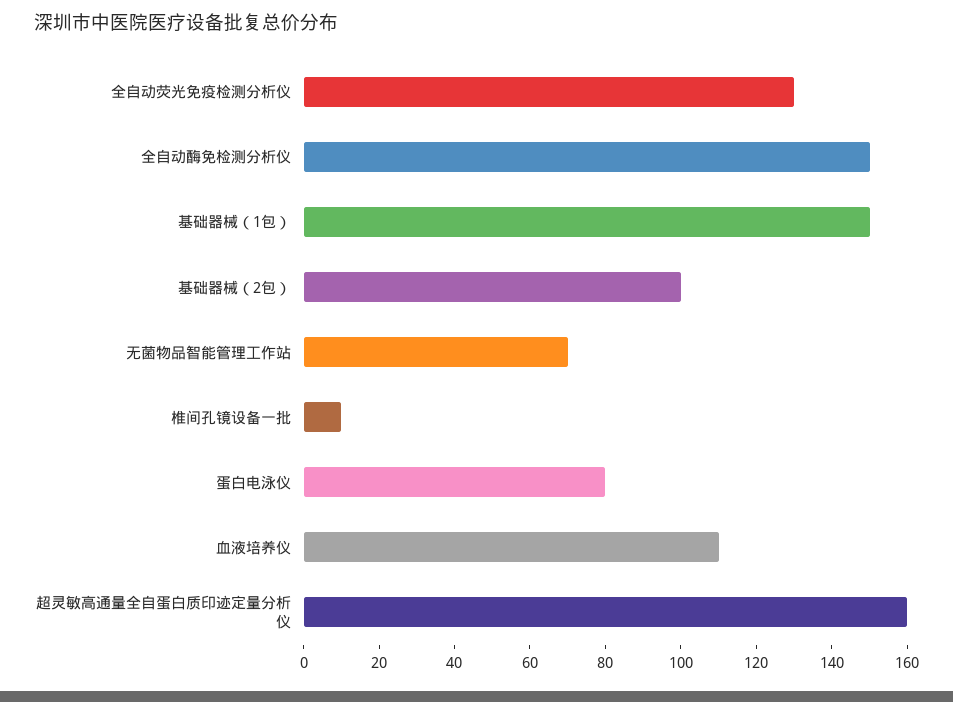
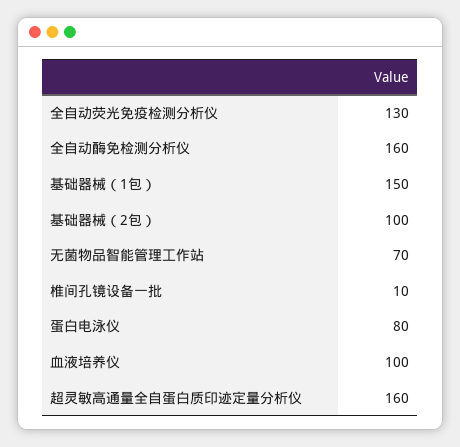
  {
    "全自动荧光免疫检测分析仪": 130,
-   "全自动酶免检测分析仪": 150,
+   "全自动酶免检测分析仪": 160,
    "基础器械（1包）": 150,
    "基础器械（2包）": 100,
    "无菌物品智能管理工作站": 70,
    "椎间孔镜设备一批": 10,
    "蛋白电泳仪": 80,
-   "血液培养仪": 110,
+   "血液培养仪": 100,
    "超灵敏高通量全自蛋白质印迹定量分析仪": 160
  }

